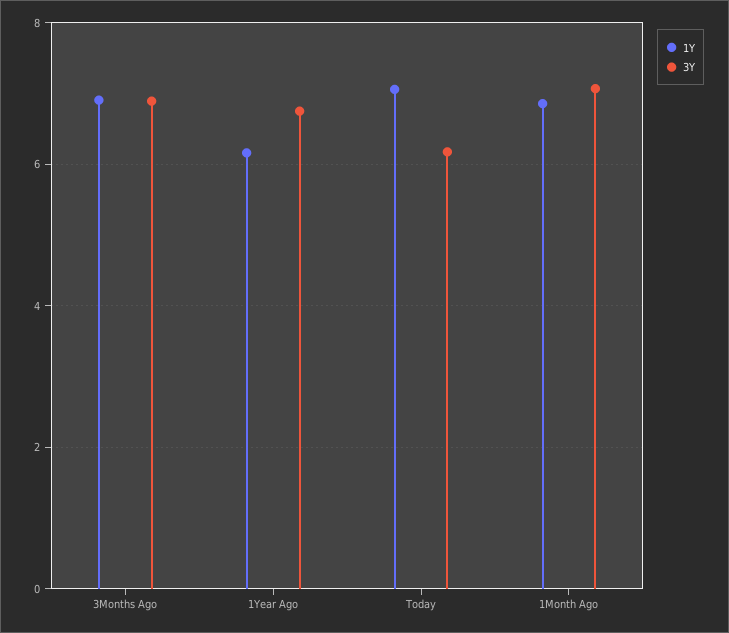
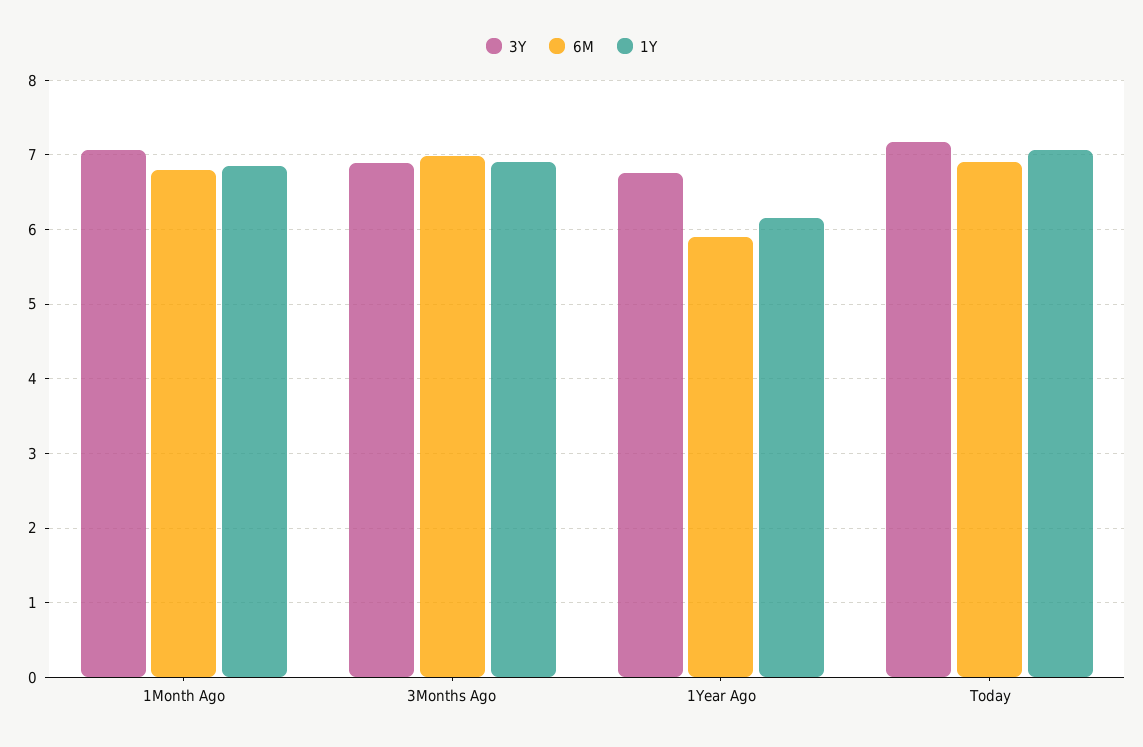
  {
    "1Y": {
      "3Months Ago": 6.9,
      "1Year Ago": 6.2,
      "Today": 7.1,
      "1Month Ago": 6.9
    },
    "3Y": {
      "3Months Ago": 6.9,
      "1Year Ago": 6.8,
-     "Today": 6.2,
+     "Today": 7.2,
      "1Month Ago": 7.1
-   }
+   },
+   "6M": {
+     "1Month Ago": 6.8,
+     "3Months Ago": 7,
+     "1Year Ago": 5.9,
+     "Today": 6.9
+   }
  }

